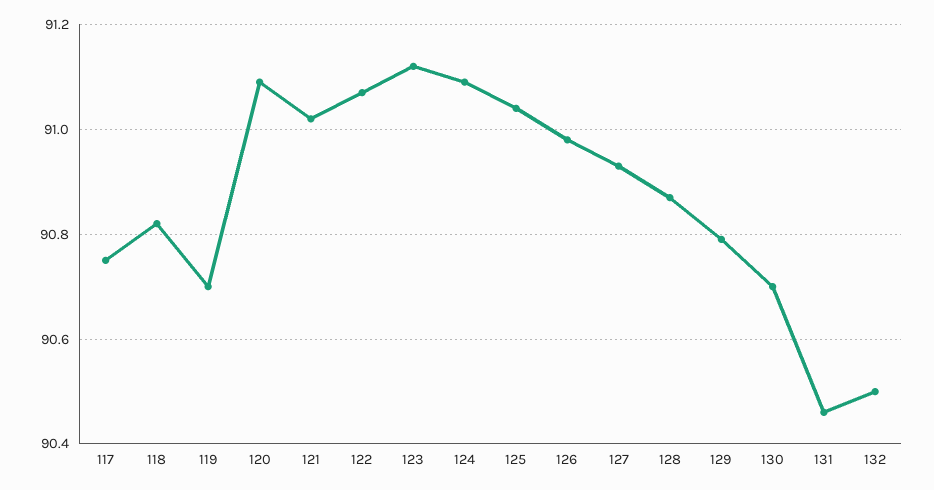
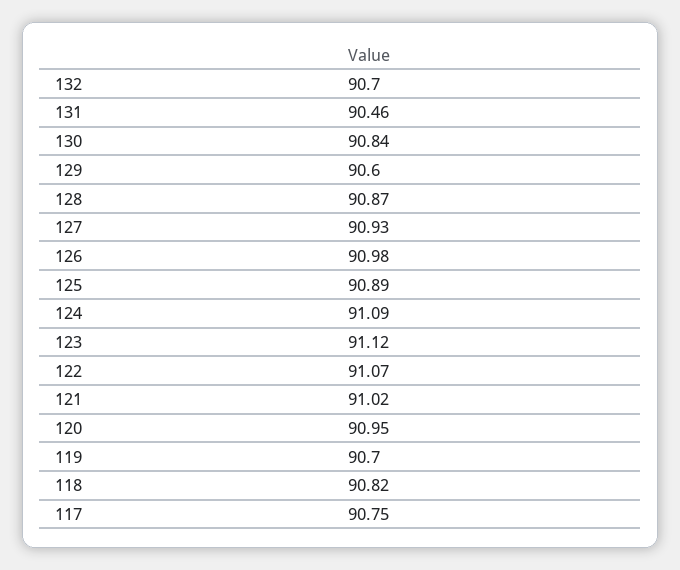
  {
    "117": 90.75,
    "118": 90.82,
    "119": 90.7,
-   "120": 91.1,
+   "120": 90.95,
    "121": 91.02,
    "122": 91.07,
    "123": 91.12,
    "124": 91.09,
-   "125": 91.05,
+   "125": 90.89,
    "126": 90.98,
    "127": 90.93,
    "128": 90.87,
-   "129": 90.8,
+   "129": 90.6,
-   "130": 90.7,
+   "130": 90.84,
    "131": 90.46,
-   "132": 90.5
+   "132": 90.7
  }

